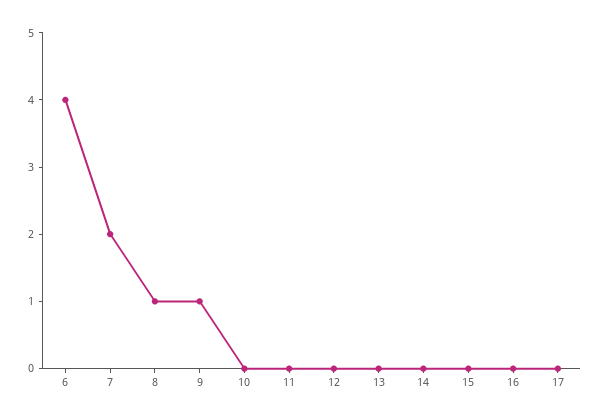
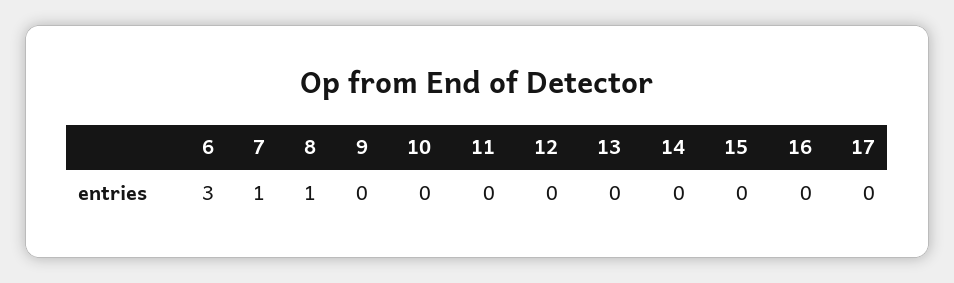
  {
-   "6": 4,
+   "6": 3,
-   "7": 2,
+   "7": 1,
    "8": 1,
-   "9": 1,
+   "9": 0,
    "10": 0,
    "11": 0,
    "12": 0,
    "13": 0,
    "14": 0,
    "15": 0,
    "16": 0,
    "17": 0
  }

